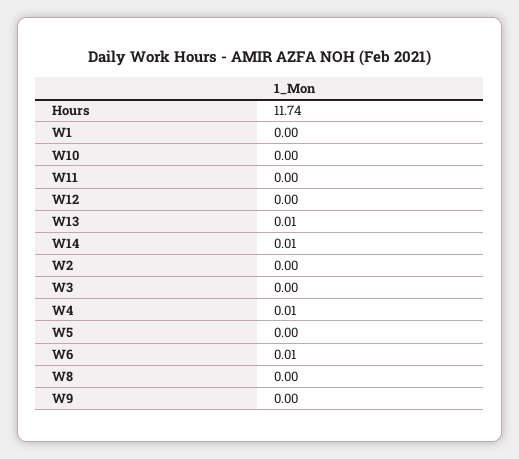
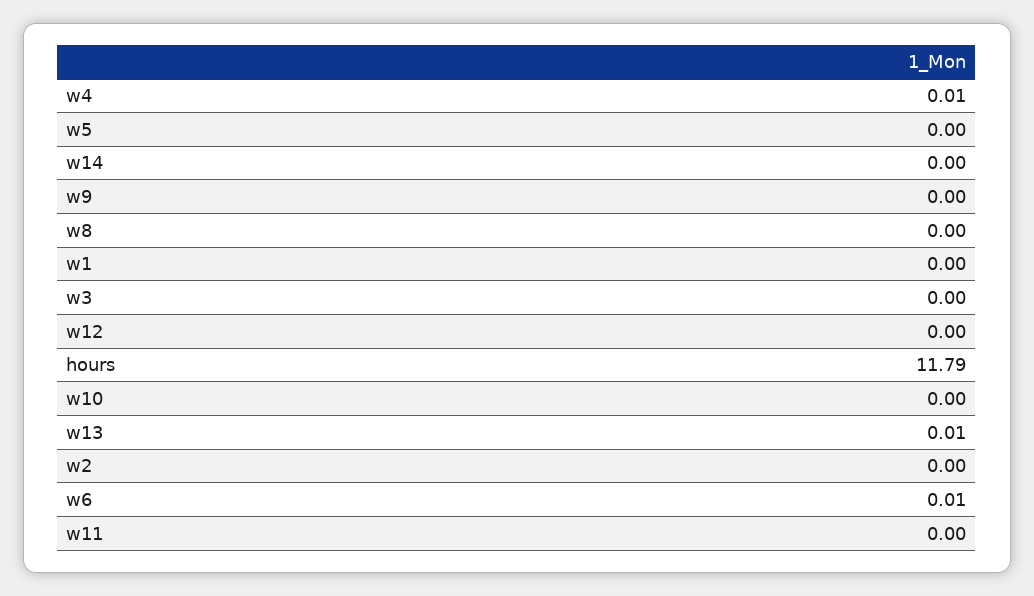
  {
-   "Hours": 11.74,
+   "Hours": 11.79,
    "W1": 0,
    "W10": 0,
    "W11": 0,
    "W12": 0,
    "W13": 0.01,
-   "W14": 0.01,
+   "W14": 0,
    "W2": 0,
    "W3": 0,
    "W4": 0.01,
    "W5": 0,
    "W6": 0.01,
    "W8": 0,
    "W9": 0
  }

